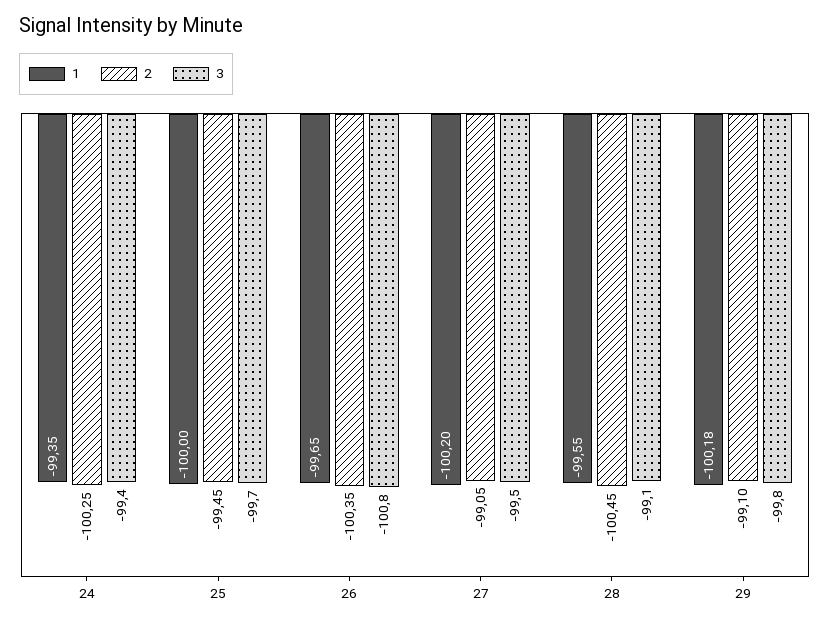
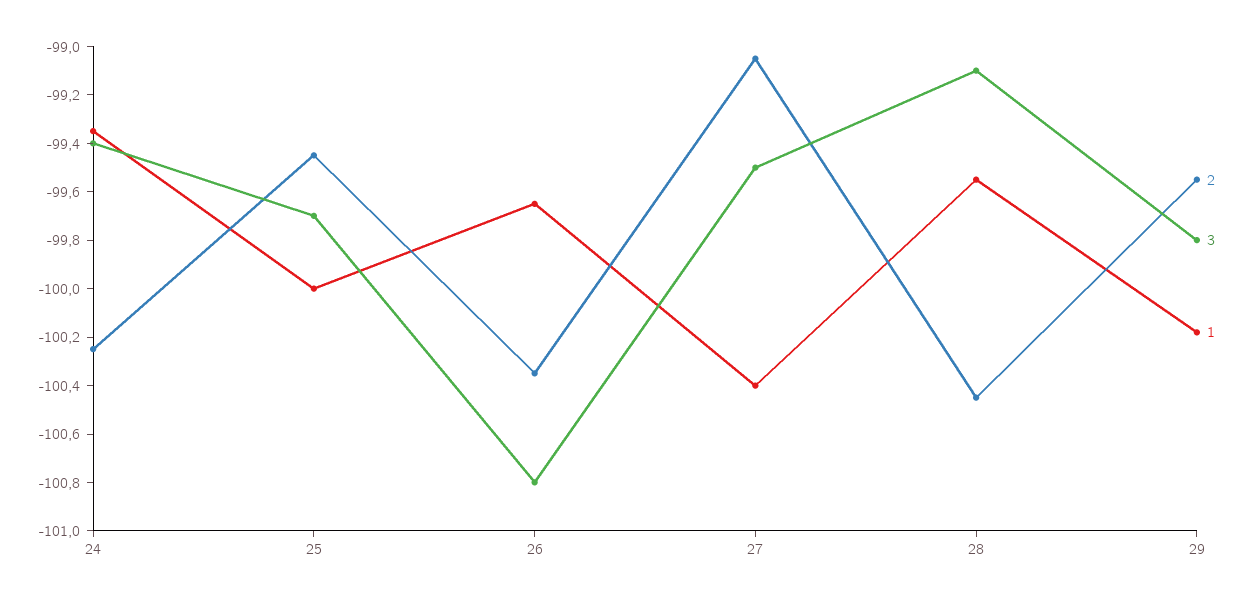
  {
    "1": {
      "24": -99.35,
      "25": -100,
      "26": -99.65,
-     "27": -100.2,
+     "27": -100.4,
      "28": -99.55,
      "29": -100.18
    },
    "2": {
      "24": -100.25,
      "25": -99.45,
      "26": -100.35,
      "27": -99.05,
      "28": -100.45,
-     "29": -99.1
+     "29": -99.55
    },
    "3": {
      "24": -99.4,
      "25": -99.7,
      "26": -100.8,
      "27": -99.5,
      "28": -99.1,
      "29": -99.8
    }
  }

